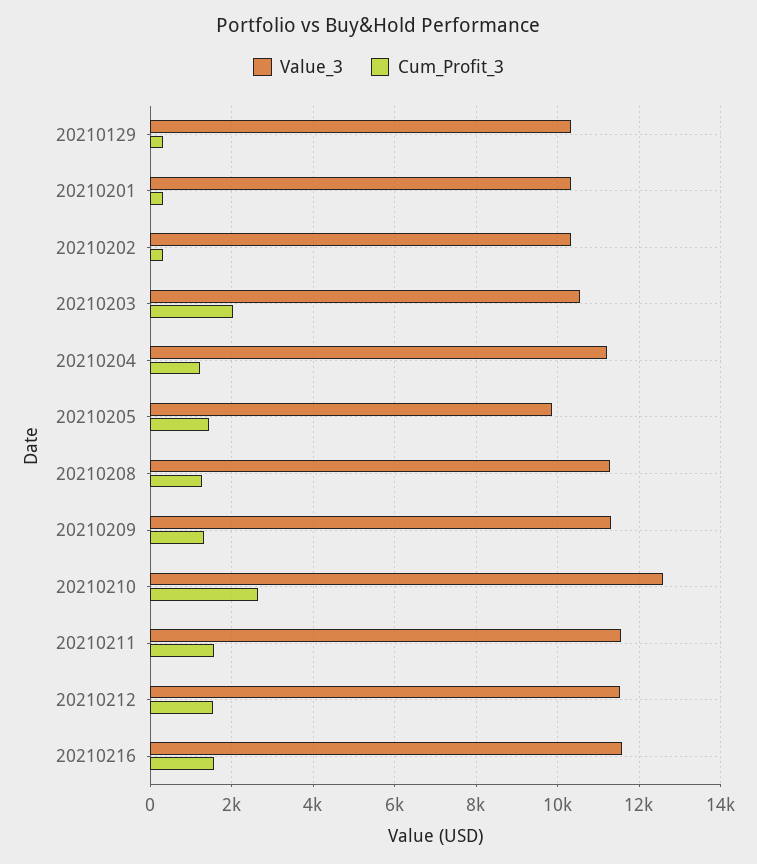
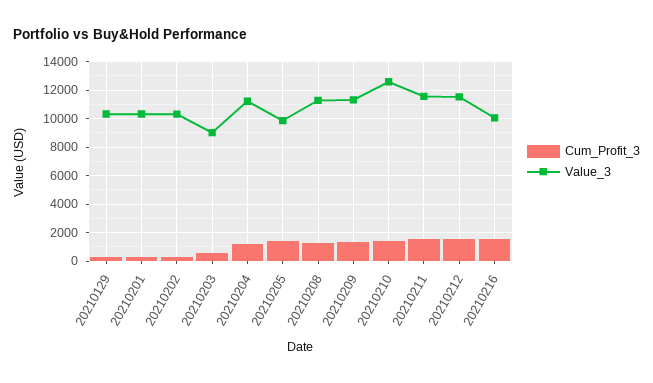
  {
    "Value_3": {
      "20210129": 10400,
      "20210201": 10400,
      "20210202": 10400,
-     "20210203": 10600,
+     "20210203": 9000,
      "20210204": 11200,
      "20210205": 9800,
      "20210208": 11200,
      "20210209": 11400,
      "20210210": 12600,
      "20210211": 11600,
      "20210212": 11600,
-     "20210216": 11600
+     "20210216": 10000
    },
    "Cum_Profit_3": {
      "20210129": 400,
      "20210201": 400,
      "20210202": 400,
-     "20210203": 2000,
+     "20210203": 500,
      "20210204": 1200,
      "20210205": 1400,
      "20210208": 1200,
      "20210209": 1400,
-     "20210210": 2600,
+     "20210210": 1500,
      "20210211": 1600,
      "20210212": 1600,
      "20210216": 1600
    }
  }

